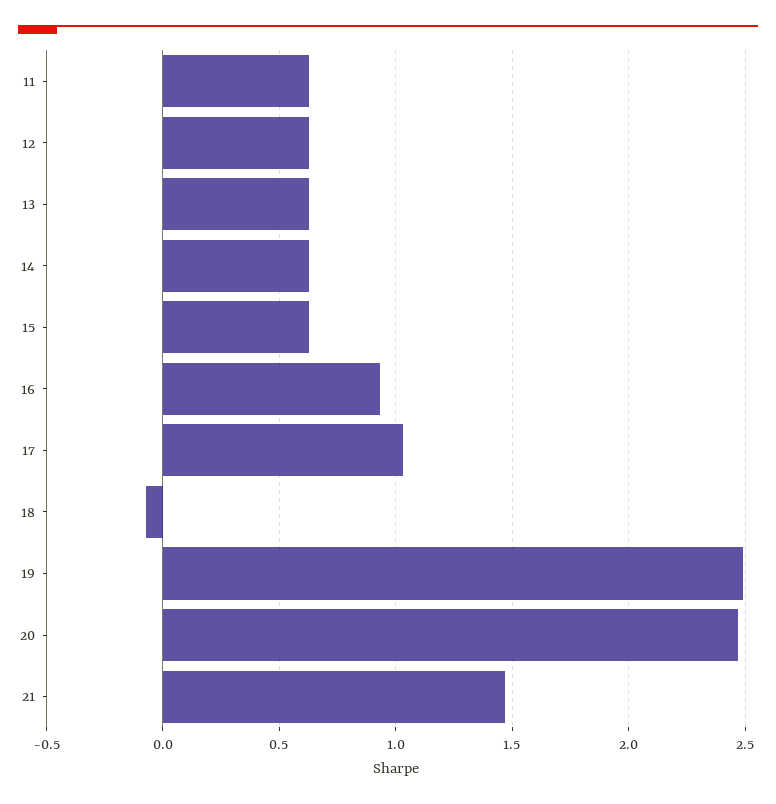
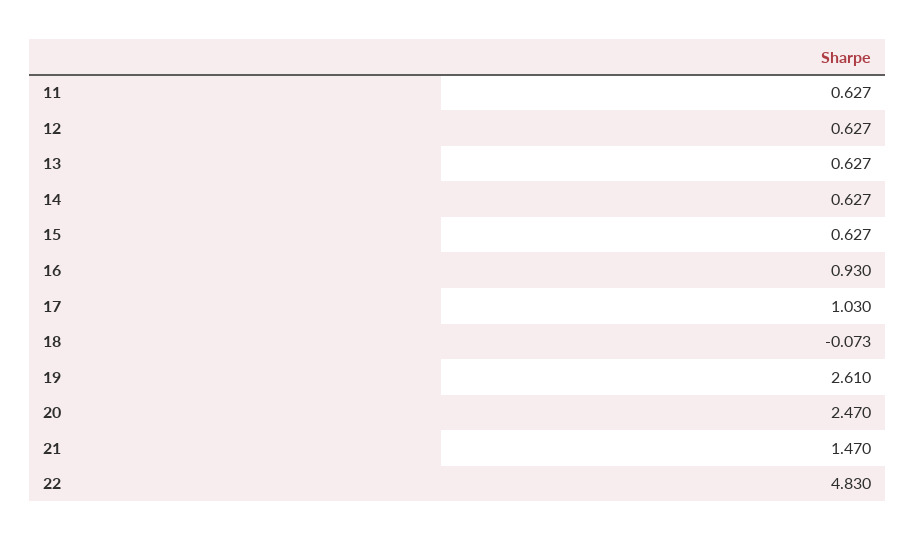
  {
    "11": 0.627,
    "12": 0.627,
    "13": 0.627,
    "14": 0.627,
    "15": 0.627,
    "16": 0.93,
    "17": 1.03,
    "18": -0.073,
-   "19": 2.5,
+   "19": 2.61,
    "20": 2.47,
-   "21": 1.47
+   "21": 1.47,
+   "22": 4.83
  }

